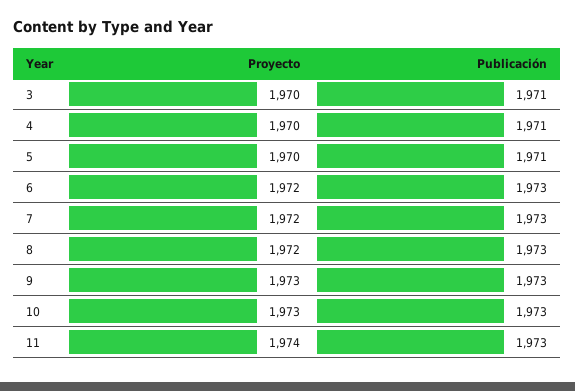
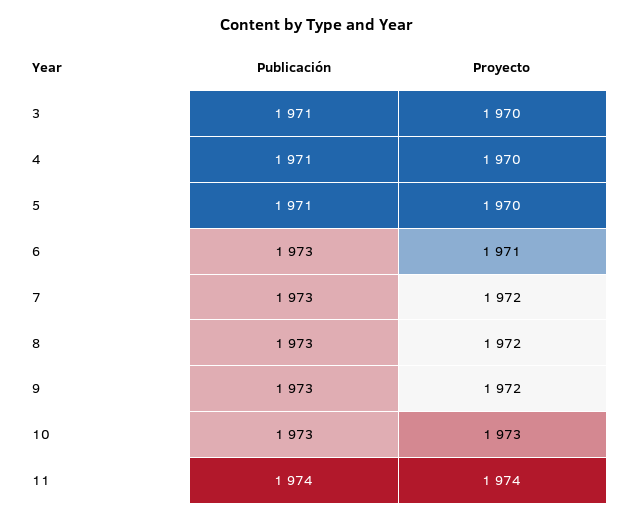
  {
    "Proyecto": {
      "3": 1970,
      "4": 1970,
      "5": 1970,
-     "6": 1972,
+     "6": 1971,
      "7": 1972,
      "8": 1972,
-     "9": 1973,
+     "9": 1972,
      "10": 1973,
      "11": 1974
    },
    "Publicación": {
      "3": 1971,
      "4": 1971,
      "5": 1971,
      "6": 1973,
      "7": 1973,
      "8": 1973,
      "9": 1973,
      "10": 1973,
-     "11": 1973
+     "11": 1974
    }
  }

